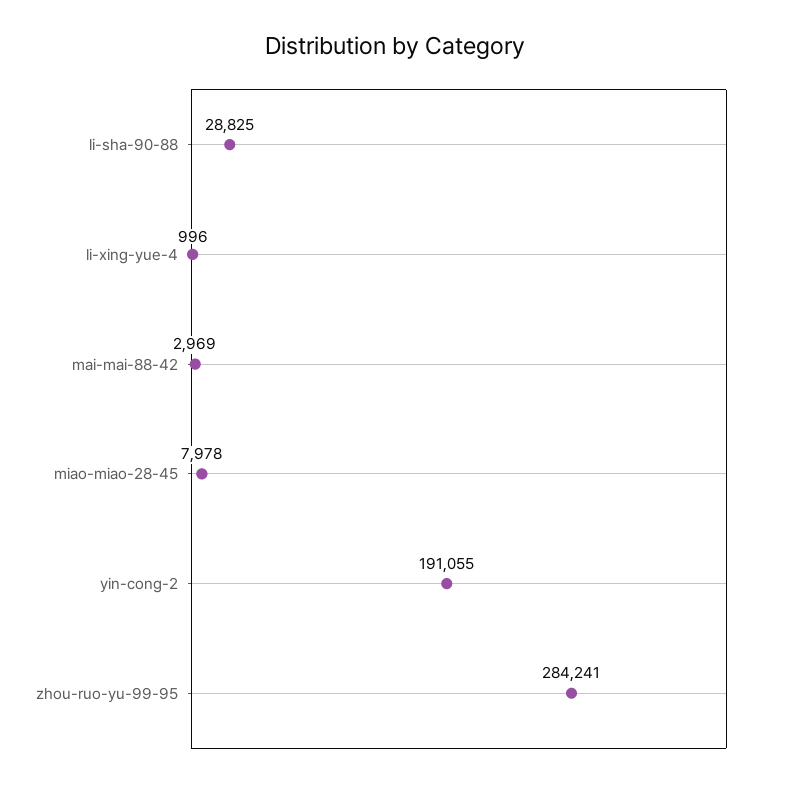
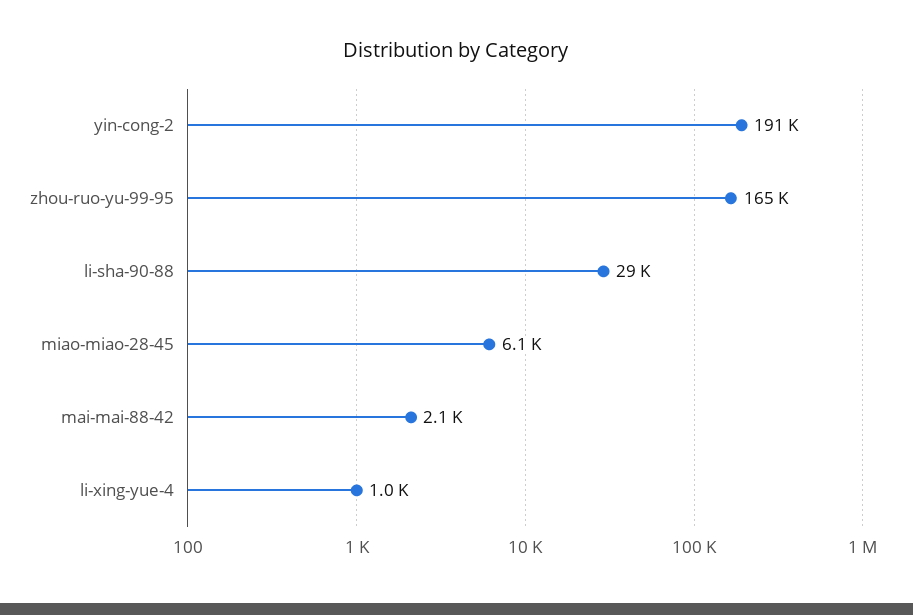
  {
    "li-sha-90-88": 28825,
    "li-xing-yue-4": 996,
-   "mai-mai-88-42": 2969,
+   "mai-mai-88-42": 2100,
-   "miao-miao-28-45": 7978,
+   "miao-miao-28-45": 6100,
    "yin-cong-2": 191055,
-   "zhou-ruo-yu-99-95": 284241
+   "zhou-ruo-yu-99-95": 165000
  }

